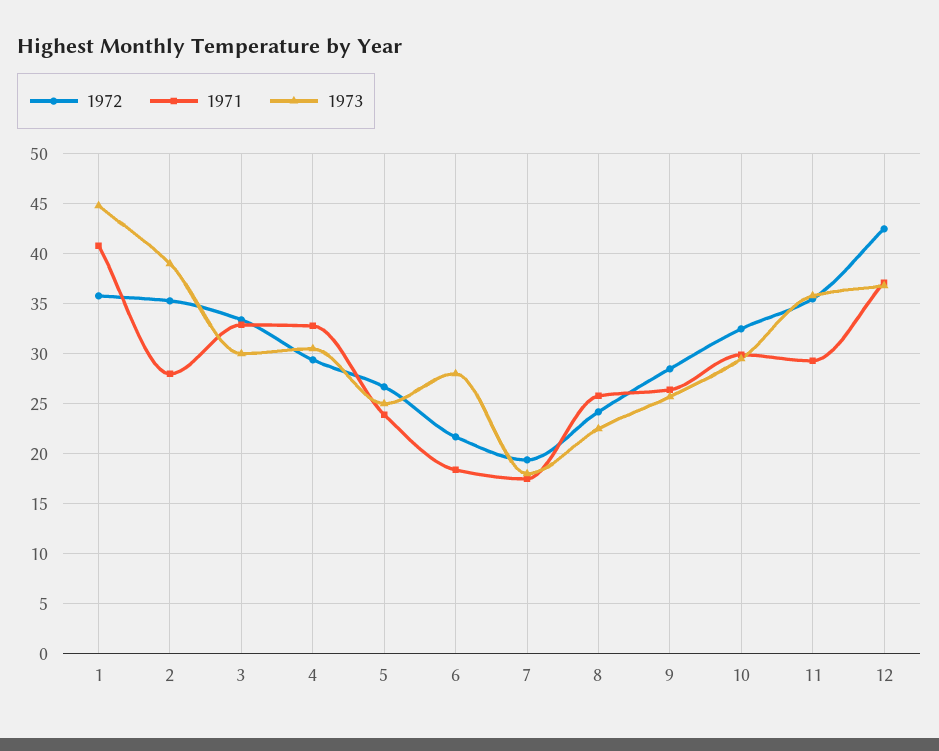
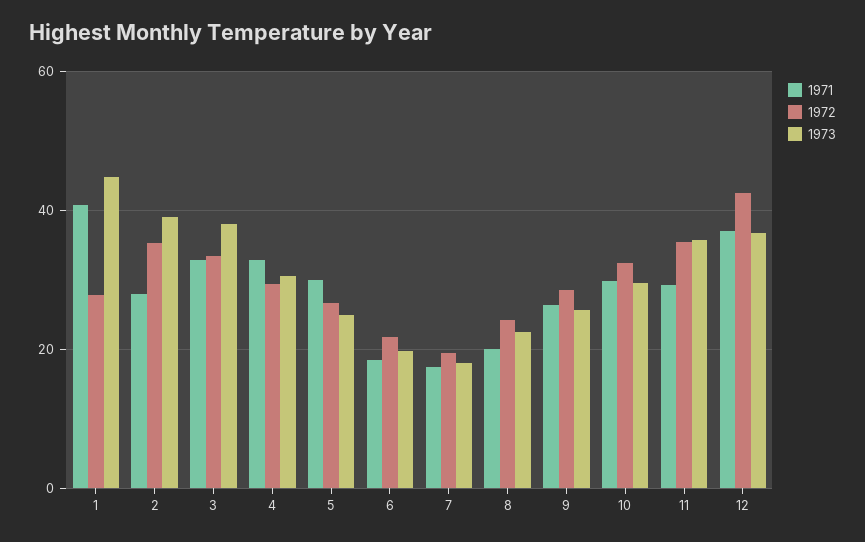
  {
    "1972": {
-     "1": 36,
+     "1": 28,
      "2": 35,
      "3": 33,
      "4": 29,
      "5": 27,
      "6": 22,
      "7": 19,
      "8": 24,
      "9": 29,
      "10": 33,
      "11": 36,
      "12": 43
    },
    "1971": {
      "1": 41,
      "2": 28,
      "3": 33,
      "4": 33,
-     "5": 24,
+     "5": 30,
      "6": 18,
      "7": 18,
-     "8": 26,
+     "8": 20,
      "9": 26,
      "10": 30,
      "11": 29,
      "12": 37
    },
    "1973": {
      "1": 45,
      "2": 39,
-     "3": 30,
+     "3": 38,
      "4": 31,
      "5": 25,
-     "6": 28,
+     "6": 20,
      "7": 18,
      "8": 23,
      "9": 26,
      "10": 30,
      "11": 36,
      "12": 37
    }
  }

